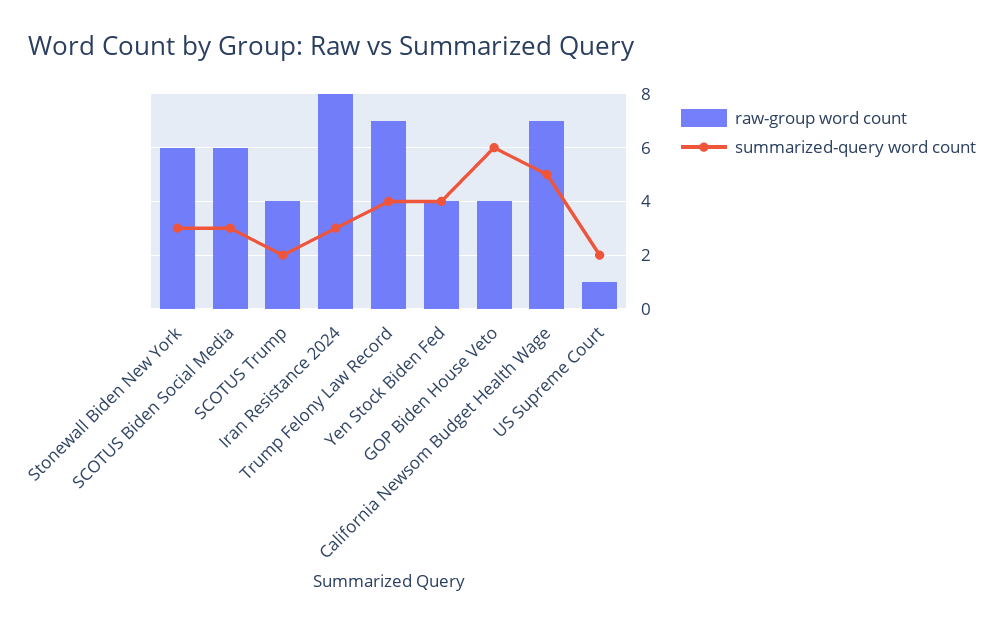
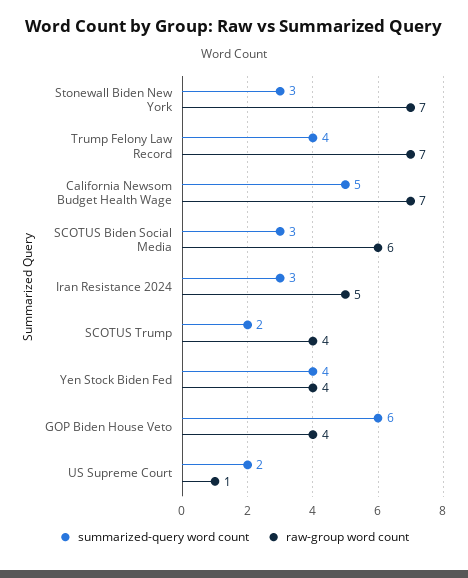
  {
    "raw-group word count": {
-     "Stonewall Biden New York": 6,
+     "Stonewall Biden New York": 7,
      "SCOTUS Biden Social Media": 6,
      "SCOTUS Trump": 4,
-     "Iran Resistance 2024": 8,
+     "Iran Resistance 2024": 5,
      "Trump Felony Law Record": 7,
      "Yen Stock Biden Fed": 4,
      "GOP Biden House Veto": 4,
      "California Newsom Budget Health Wage": 7,
      "US Supreme Court": 1
    },
    "summarized-query word count": {
      "Stonewall Biden New York": 3,
      "SCOTUS Biden Social Media": 3,
      "SCOTUS Trump": 2,
      "Iran Resistance 2024": 3,
      "Trump Felony Law Record": 4,
      "Yen Stock Biden Fed": 4,
      "GOP Biden House Veto": 6,
      "California Newsom Budget Health Wage": 5,
      "US Supreme Court": 2
    }
  }

